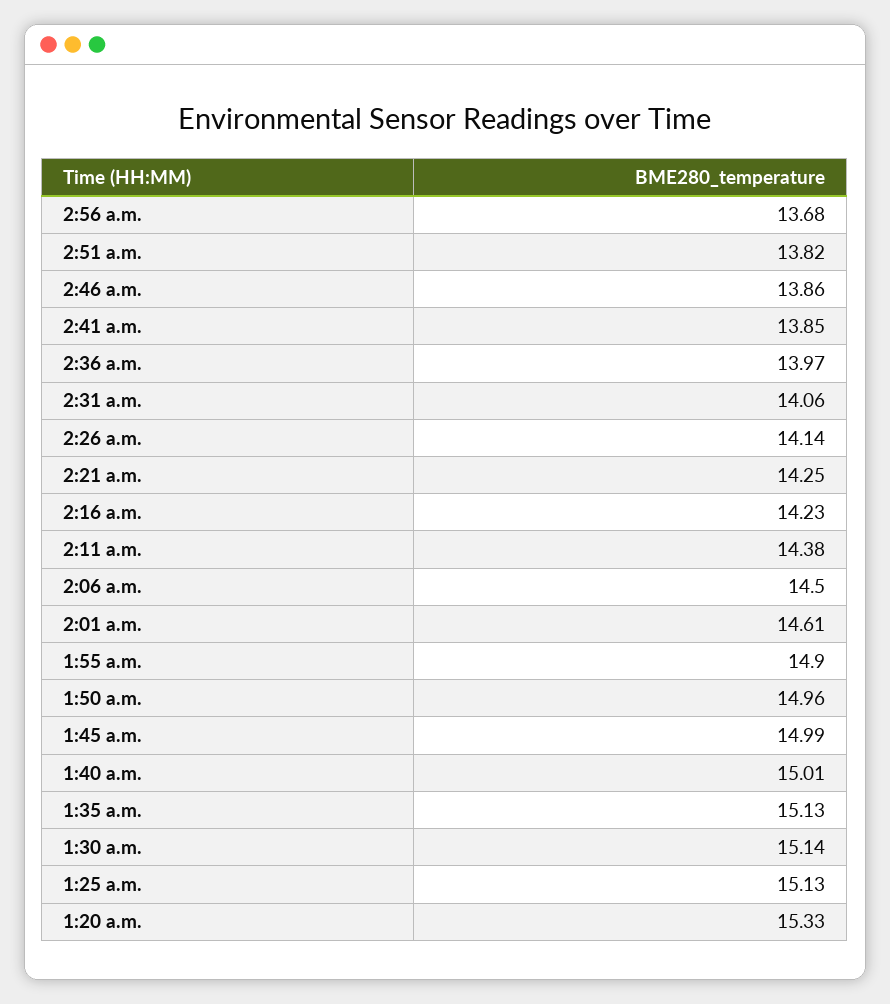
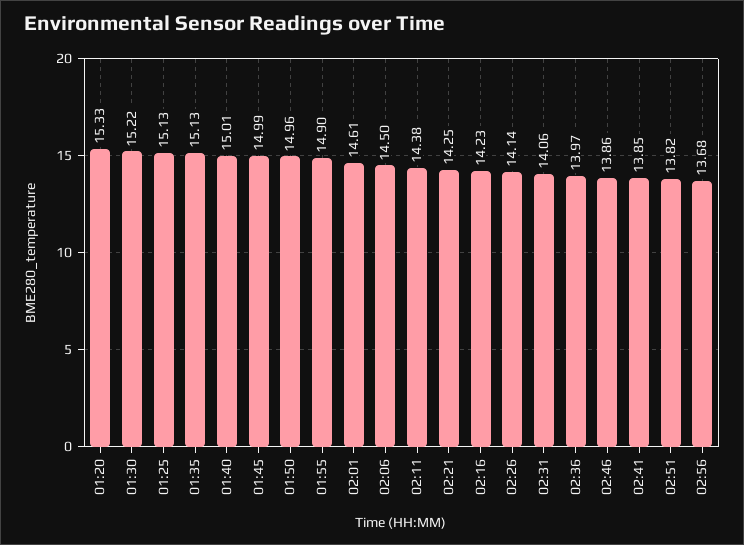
  {
    "2:56 a.m.": 13.68,
    "2:51 a.m.": 13.82,
    "2:46 a.m.": 13.86,
    "2:41 a.m.": 13.85,
    "2:36 a.m.": 13.97,
    "2:31 a.m.": 14.06,
    "2:26 a.m.": 14.14,
    "2:21 a.m.": 14.25,
    "2:16 a.m.": 14.23,
    "2:11 a.m.": 14.38,
    "2:06 a.m.": 14.5,
    "2:01 a.m.": 14.61,
    "1:55 a.m.": 14.9,
    "1:50 a.m.": 14.96,
    "1:45 a.m.": 14.99,
    "1:40 a.m.": 15.01,
    "1:35 a.m.": 15.13,
-   "1:30 a.m.": 15.14,
+   "1:30 a.m.": 15.22,
    "1:25 a.m.": 15.13,
    "1:20 a.m.": 15.33
  }

